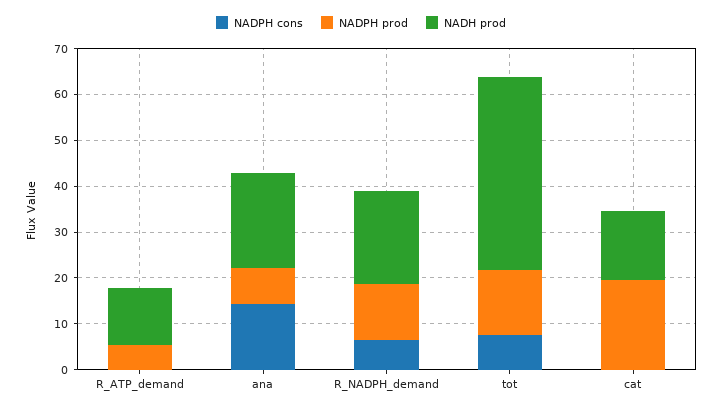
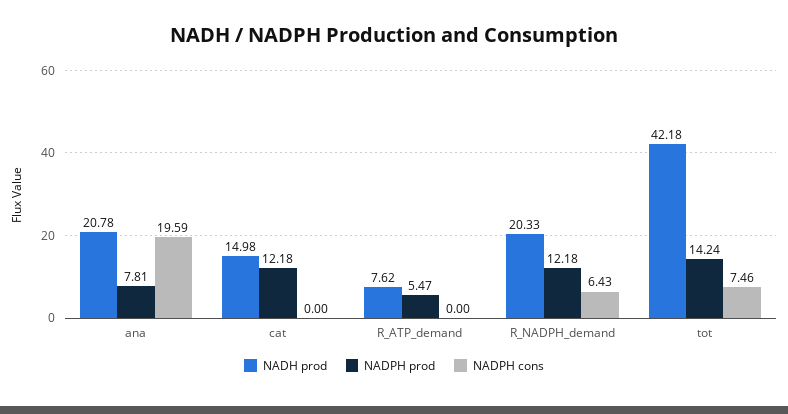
  {
    "NADPH cons": {
      "R_ATP_demand": 0,
-     "ana": 14,
+     "ana": 19.59,
      "R_NADPH_demand": 6.43,
      "tot": 7.46,
      "cat": 0
    },
    "NADPH prod": {
      "R_ATP_demand": 5.47,
      "ana": 7.81,
      "R_NADPH_demand": 12.18,
      "tot": 14.24,
-     "cat": 20
+     "cat": 12.18
    },
    "NADH prod": {
-     "R_ATP_demand": 12,
+     "R_ATP_demand": 7.62,
      "ana": 20.78,
      "R_NADPH_demand": 20.33,
      "tot": 42.18,
      "cat": 14.98
    }
  }

